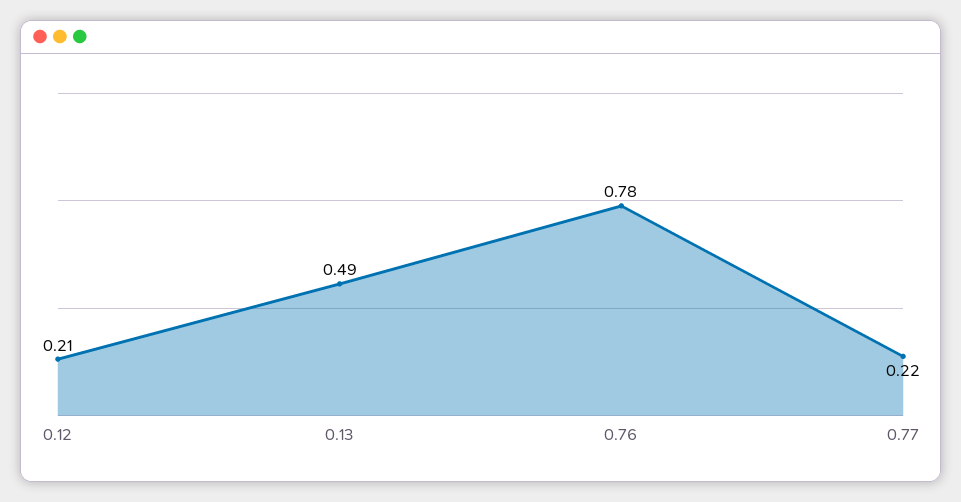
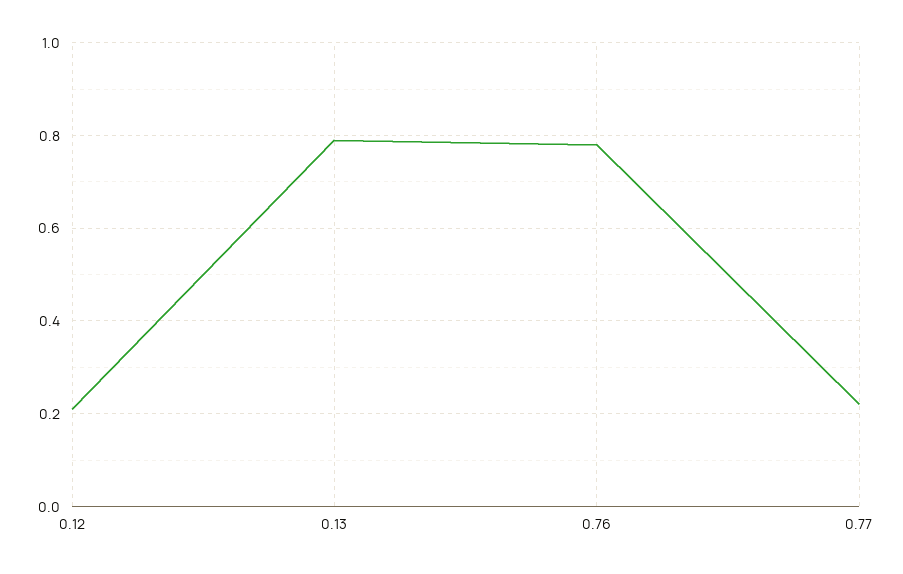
  {
    "0.12": 0.21,
-   "0.13": 0.49,
+   "0.13": 0.8,
    "0.76": 0.78,
    "0.77": 0.22
  }

